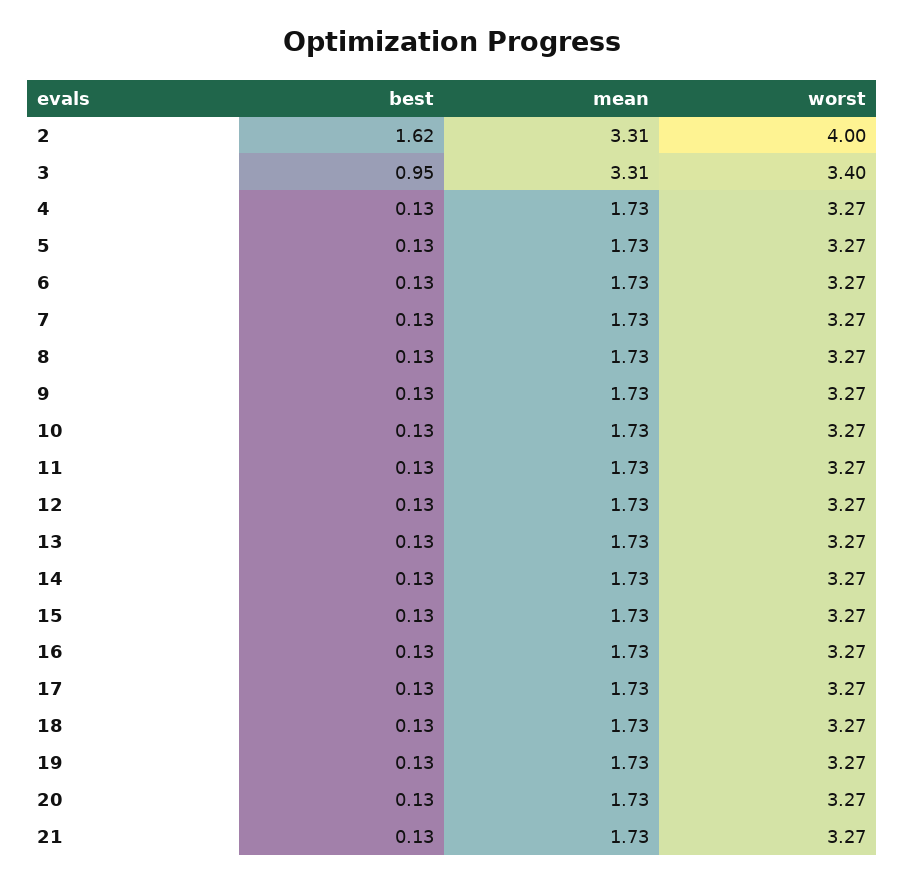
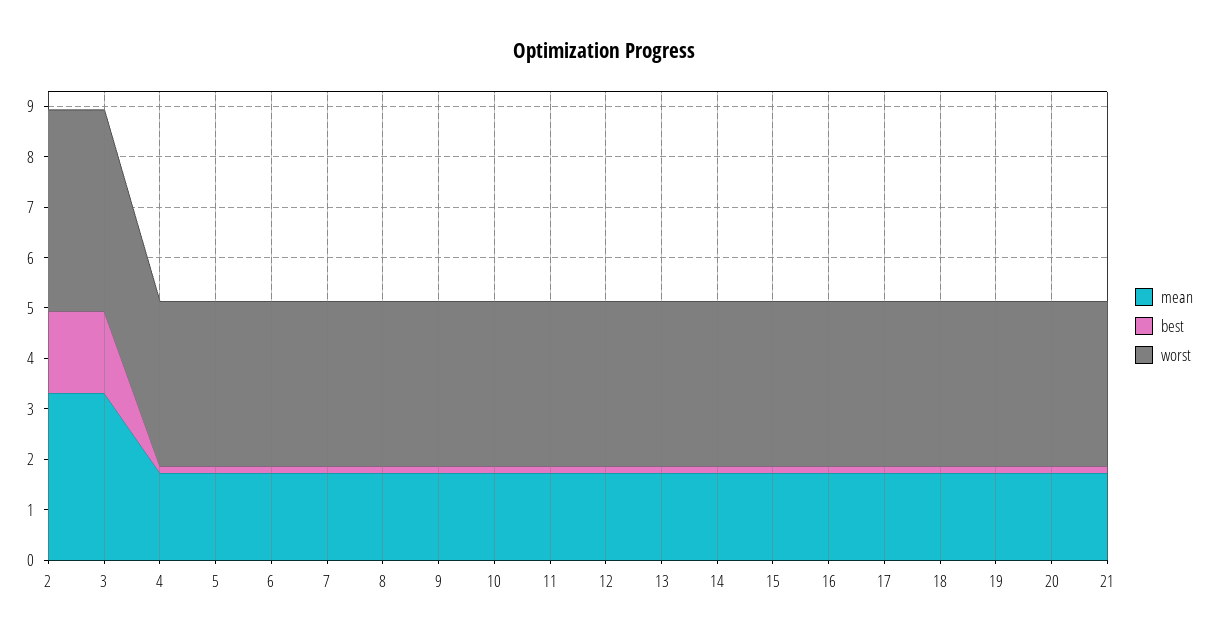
  {
    "best": {
      "2": 1.62,
-     "3": 0.95,
+     "3": 1.6,
      "4": 0.13,
      "5": 0.13,
      "6": 0.13,
      "7": 0.13,
      "8": 0.13,
      "9": 0.13,
      "10": 0.13,
      "11": 0.13,
      "12": 0.13,
      "13": 0.13,
      "14": 0.13,
      "15": 0.13,
      "16": 0.13,
      "17": 0.13,
      "18": 0.13,
      "19": 0.13,
      "20": 0.13,
      "21": 0.13
    },
    "mean": {
      "2": 3.31,
      "3": 3.31,
      "4": 1.73,
      "5": 1.73,
      "6": 1.73,
      "7": 1.73,
      "8": 1.73,
      "9": 1.73,
      "10": 1.73,
      "11": 1.73,
      "12": 1.73,
      "13": 1.73,
      "14": 1.73,
      "15": 1.73,
      "16": 1.73,
      "17": 1.73,
      "18": 1.73,
      "19": 1.73,
      "20": 1.73,
      "21": 1.73
    },
    "worst": {
      "2": 4,
-     "3": 3.4,
+     "3": 4,
      "4": 3.27,
      "5": 3.27,
      "6": 3.27,
      "7": 3.27,
      "8": 3.27,
      "9": 3.27,
      "10": 3.27,
      "11": 3.27,
      "12": 3.27,
      "13": 3.27,
      "14": 3.27,
      "15": 3.27,
      "16": 3.27,
      "17": 3.27,
      "18": 3.27,
      "19": 3.27,
      "20": 3.27,
      "21": 3.27
    }
  }

